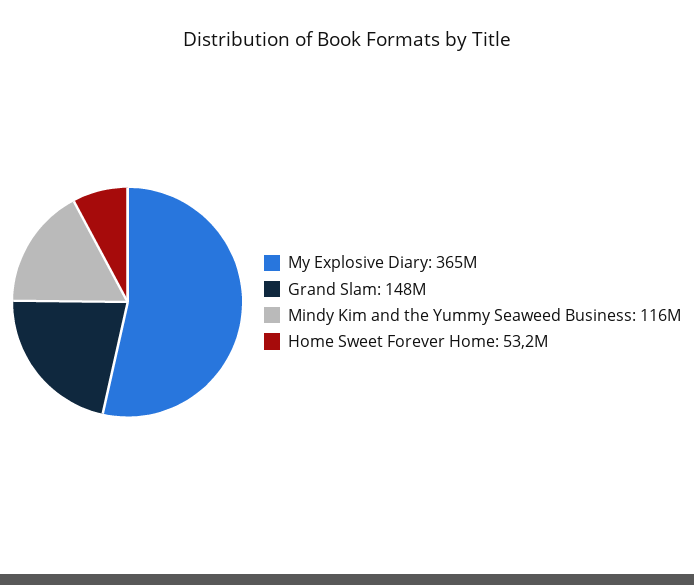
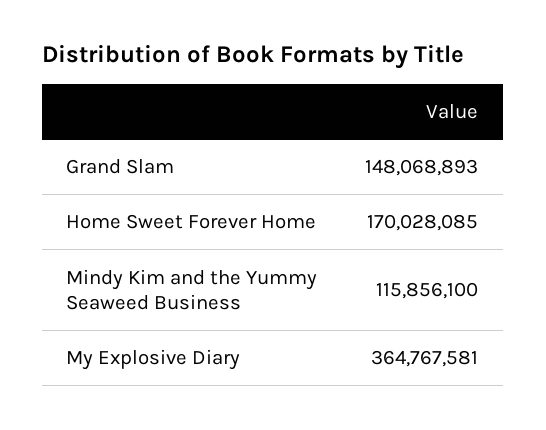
  {
    "My Explosive Diary": 364767581,
    "Grand Slam": 148068893,
    "Mindy Kim and the Yummy Seaweed Business": 115856100,
-   "Home Sweet Forever Home": 53200000
+   "Home Sweet Forever Home": 170028085
  }

